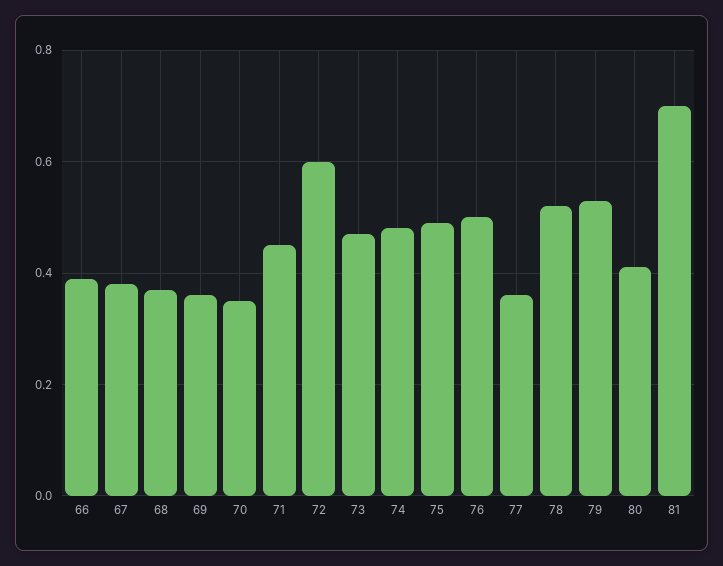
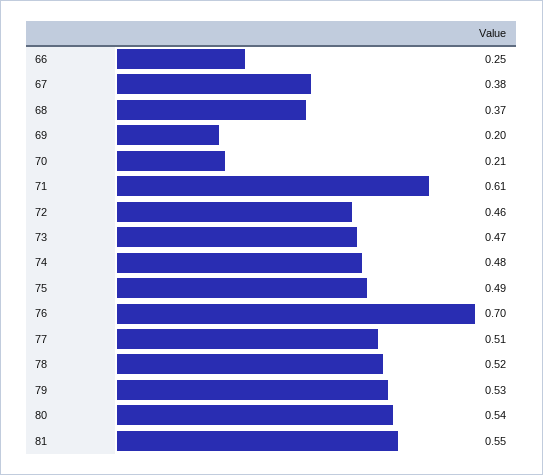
  {
-   "66": 0.4,
+   "66": 0.25,
    "67": 0.38,
    "68": 0.37,
-   "69": 0.35,
+   "69": 0.2,
-   "70": 0.35,
+   "70": 0.21,
-   "71": 0.45,
+   "71": 0.61,
-   "72": 0.6,
+   "72": 0.46,
    "73": 0.47,
    "74": 0.48,
    "75": 0.49,
-   "76": 0.5,
+   "76": 0.7,
-   "77": 0.35,
+   "77": 0.51,
    "78": 0.52,
    "79": 0.53,
-   "80": 0.4,
+   "80": 0.54,
-   "81": 0.7
+   "81": 0.55
  }

